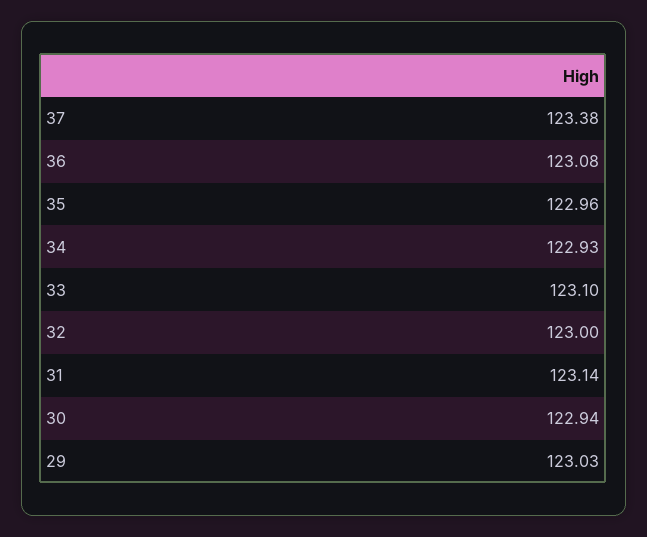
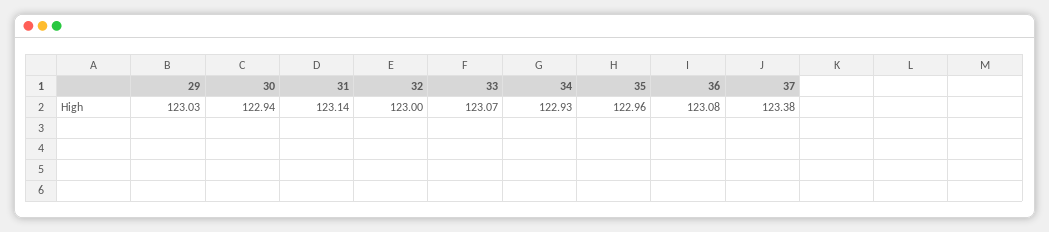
  {
    "37": 123.38,
    "36": 123.08,
    "35": 122.96,
    "34": 122.93,
-   "33": 123.1,
+   "33": 123.07,
    "32": 123,
    "31": 123.14,
    "30": 122.94,
    "29": 123.03
  }

